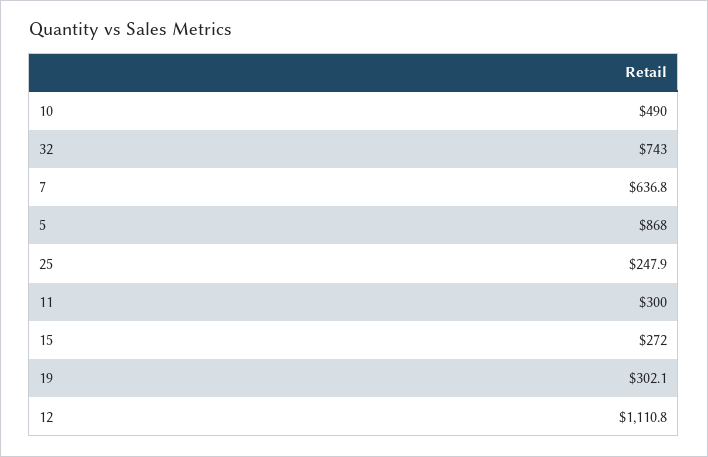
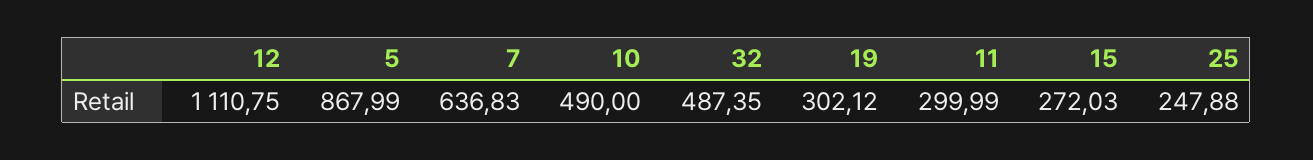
  {
    "10": 490,
-   "32": 743,
+   "32": 487.35,
    "7": 636.83,
    "5": 867.99,
    "25": 247.88,
    "11": 299.99,
    "15": 272.03,
    "19": 302.12,
    "12": 1110.75
  }

